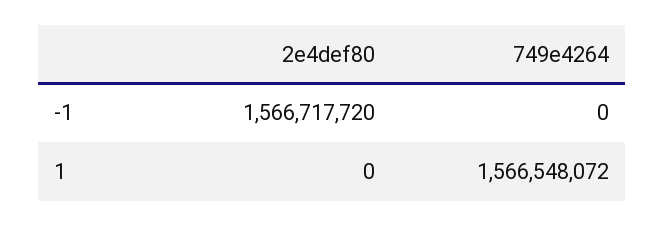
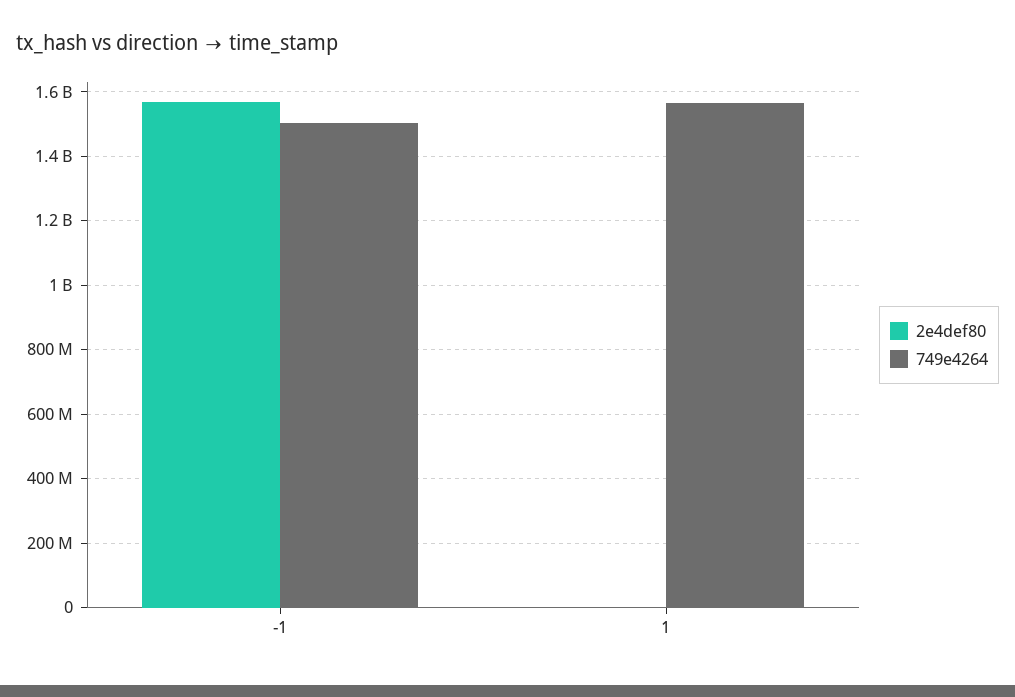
  {
    "2e4def80": {
      "-1": 1566717720,
      "1": 0
    },
    "749e4264": {
-     "-1": 0,
+     "-1": 1500000000,
      "1": 1566548072
    }
  }

